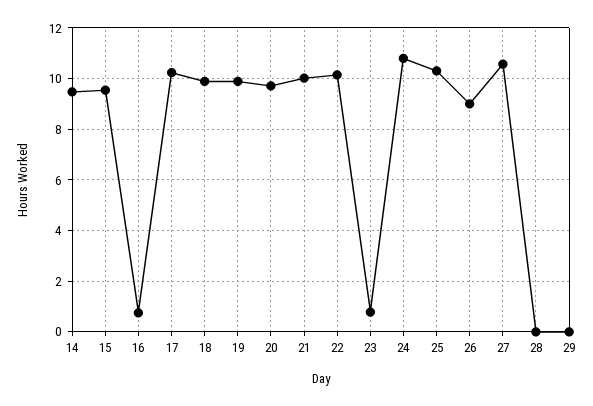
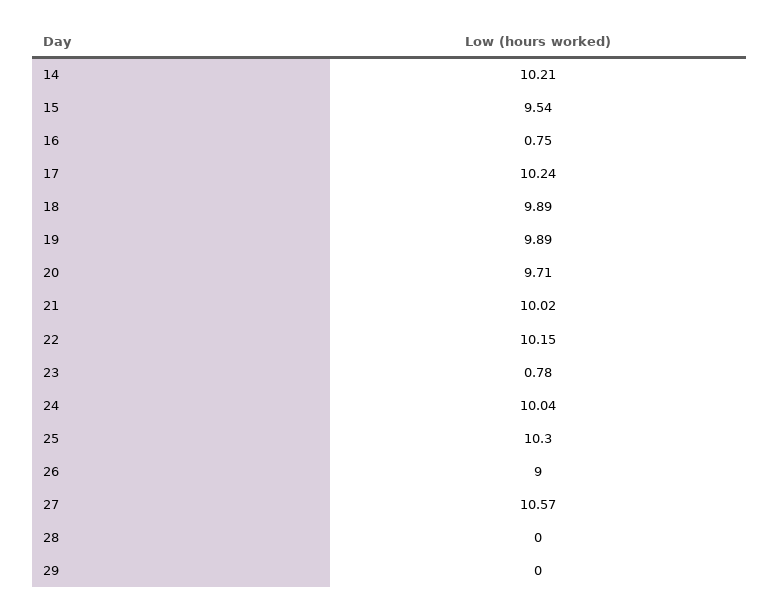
  {
-   "14": 9.5,
+   "14": 10.21,
    "15": 9.54,
    "16": 0.75,
    "17": 10.24,
    "18": 9.89,
    "19": 9.89,
    "20": 9.71,
    "21": 10.02,
    "22": 10.15,
    "23": 0.78,
-   "24": 10.75,
+   "24": 10.04,
    "25": 10.3,
    "26": 9,
    "27": 10.57,
    "28": 0,
    "29": 0
  }

